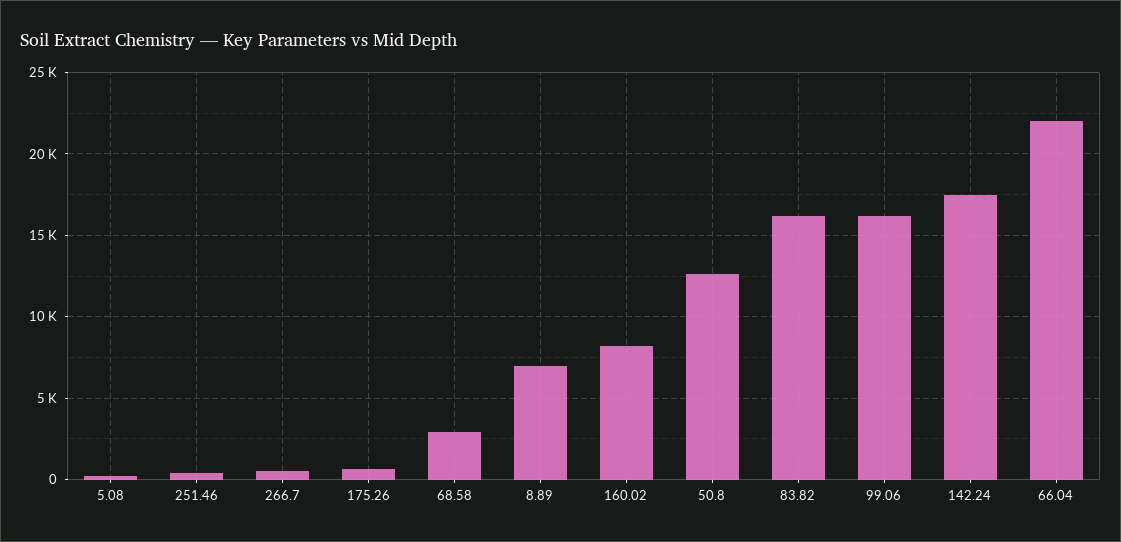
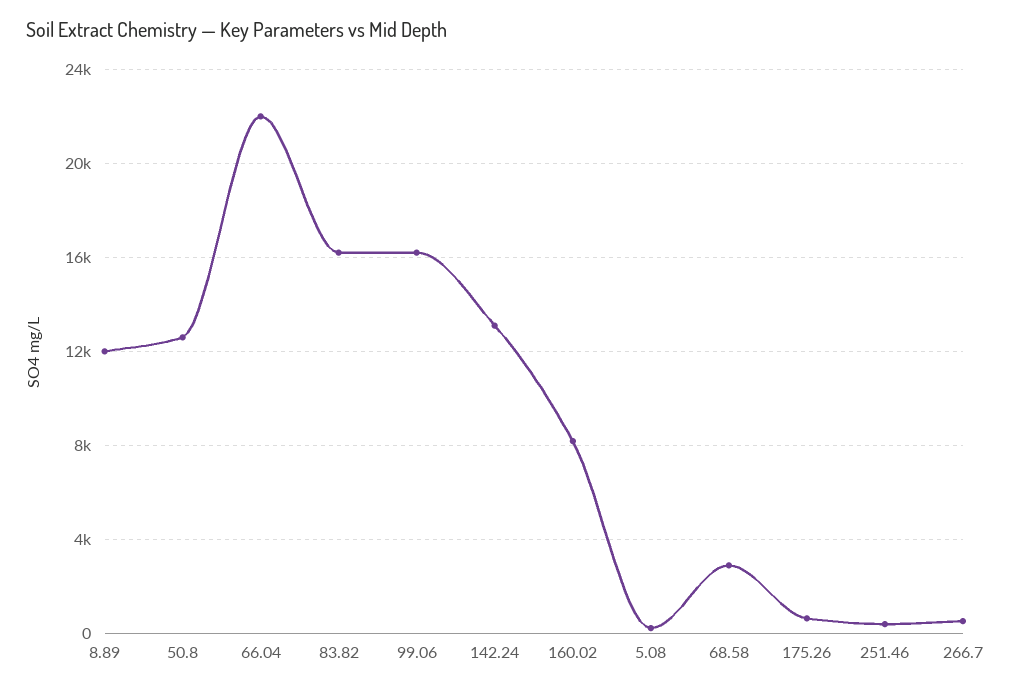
  {
    "5.08": 0,
    "251.46": 500,
    "266.7": 500,
    "175.26": 500,
    "68.58": 3000,
-   "8.89": 7000,
+   "8.89": 12000,
    "160.02": 8000,
    "50.8": 12500,
    "83.82": 16000,
    "99.06": 16000,
-   "142.24": 17500,
+   "142.24": 13000,
    "66.04": 22000
  }

